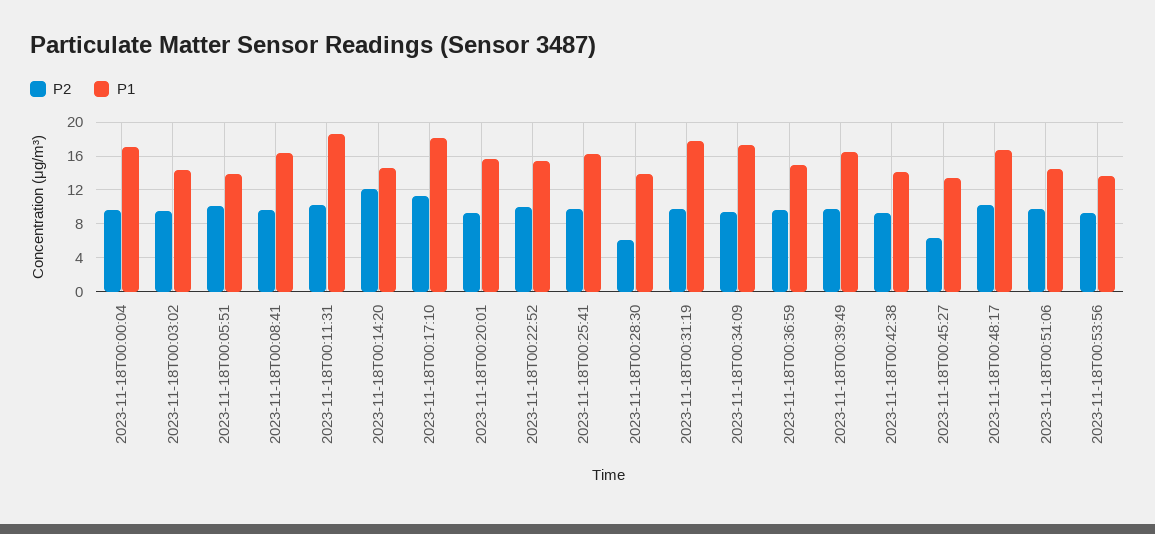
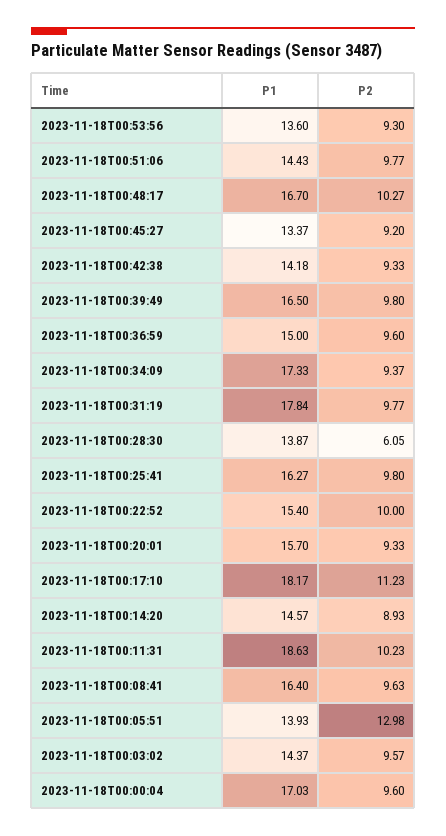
  {
    "P2": {
      "2023-11-18T00:00:04": 9.6,
      "2023-11-18T00:03:02": 9.57,
-     "2023-11-18T00:05:51": 10,
+     "2023-11-18T00:05:51": 12.98,
      "2023-11-18T00:08:41": 9.63,
      "2023-11-18T00:11:31": 10.23,
-     "2023-11-18T00:14:20": 12,
+     "2023-11-18T00:14:20": 8.93,
      "2023-11-18T00:17:10": 11.23,
      "2023-11-18T00:20:01": 9.33,
      "2023-11-18T00:22:52": 10,
      "2023-11-18T00:25:41": 9.8,
      "2023-11-18T00:28:30": 6.05,
      "2023-11-18T00:31:19": 9.77,
      "2023-11-18T00:34:09": 9.37,
      "2023-11-18T00:36:59": 9.6,
      "2023-11-18T00:39:49": 9.8,
      "2023-11-18T00:42:38": 9.33,
-     "2023-11-18T00:45:27": 6,
+     "2023-11-18T00:45:27": 9.2,
      "2023-11-18T00:48:17": 10.27,
      "2023-11-18T00:51:06": 9.77,
      "2023-11-18T00:53:56": 9.3
    },
    "P1": {
      "2023-11-18T00:00:04": 17.03,
      "2023-11-18T00:03:02": 14.37,
      "2023-11-18T00:05:51": 13.93,
      "2023-11-18T00:08:41": 16.4,
      "2023-11-18T00:11:31": 18.63,
      "2023-11-18T00:14:20": 14.57,
      "2023-11-18T00:17:10": 18.17,
      "2023-11-18T00:20:01": 15.7,
      "2023-11-18T00:22:52": 15.4,
      "2023-11-18T00:25:41": 16.27,
      "2023-11-18T00:28:30": 13.87,
      "2023-11-18T00:31:19": 17.84,
      "2023-11-18T00:34:09": 17.33,
      "2023-11-18T00:36:59": 15,
      "2023-11-18T00:39:49": 16.5,
      "2023-11-18T00:42:38": 14.18,
      "2023-11-18T00:45:27": 13.37,
      "2023-11-18T00:48:17": 16.7,
      "2023-11-18T00:51:06": 14.43,
      "2023-11-18T00:53:56": 13.6
    }
  }

